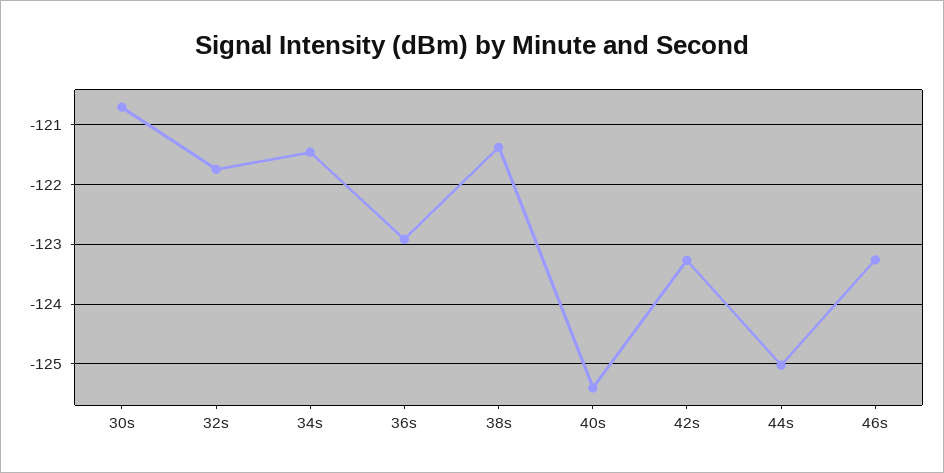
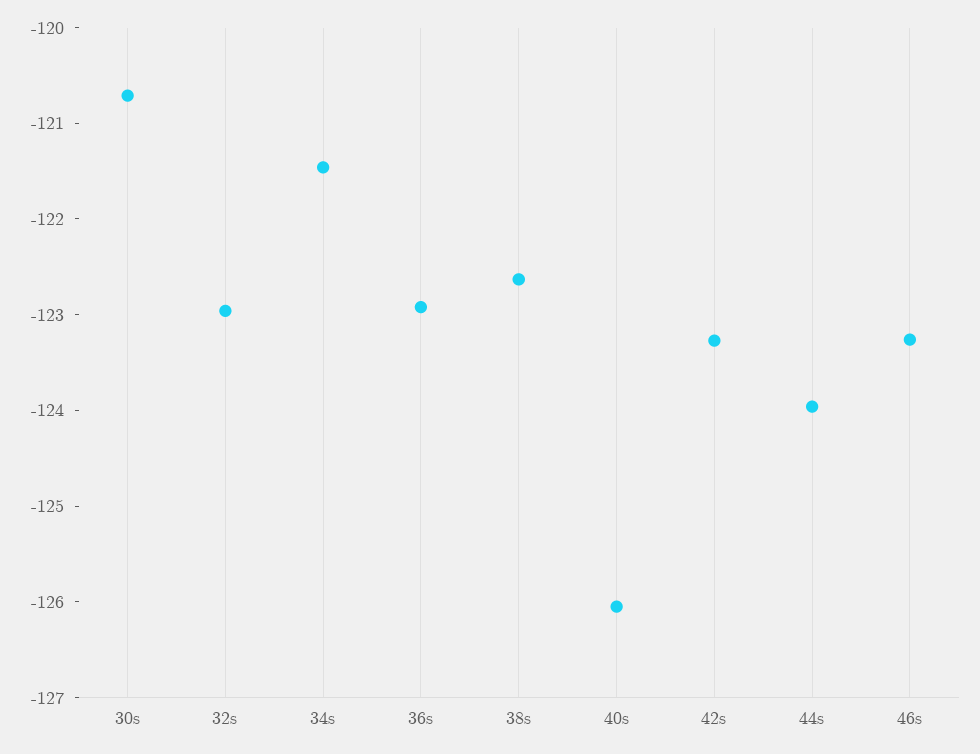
  {
    "30s": -120.8,
-   "32s": -121.8,
+   "32s": -123,
    "34s": -121.4,
    "36s": -123,
-   "38s": -121.4,
+   "38s": -122.6,
-   "40s": -125.4,
+   "40s": -126,
    "42s": -123.2,
-   "44s": -125,
+   "44s": -124,
    "46s": -123.2
  }

